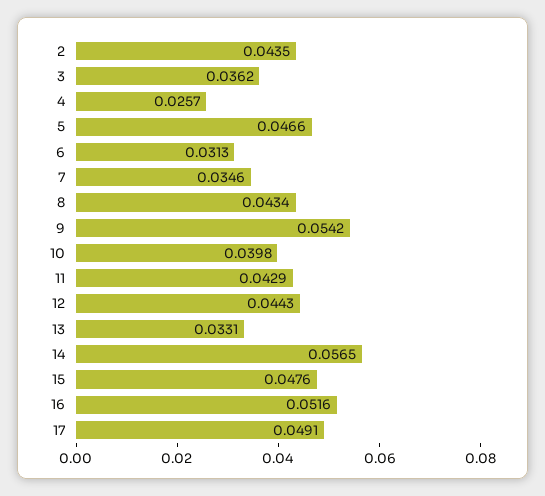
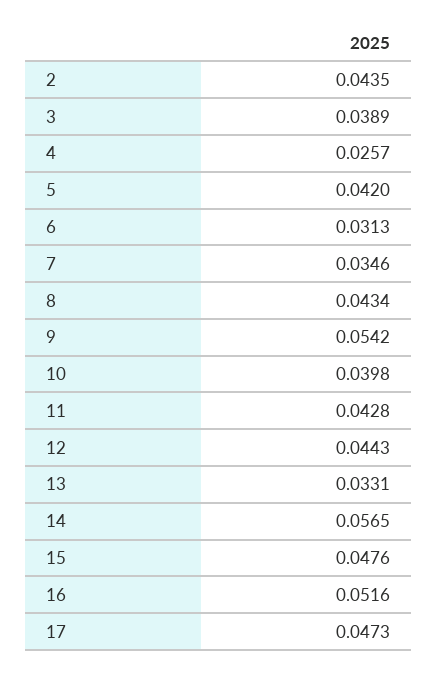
  {
    "2": 0.0435,
-   "3": 0.0362,
+   "3": 0.0389,
    "4": 0.0257,
-   "5": 0.0466,
+   "5": 0.042,
    "6": 0.0313,
    "7": 0.0346,
    "8": 0.0434,
    "9": 0.0542,
    "10": 0.0398,
-   "11": 0.0429,
+   "11": 0.0428,
    "12": 0.0443,
    "13": 0.0331,
    "14": 0.0565,
    "15": 0.0476,
    "16": 0.0516,
-   "17": 0.0491
+   "17": 0.0473
  }

